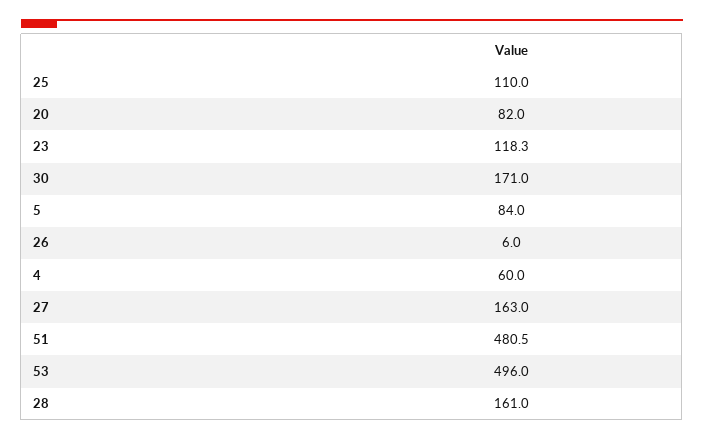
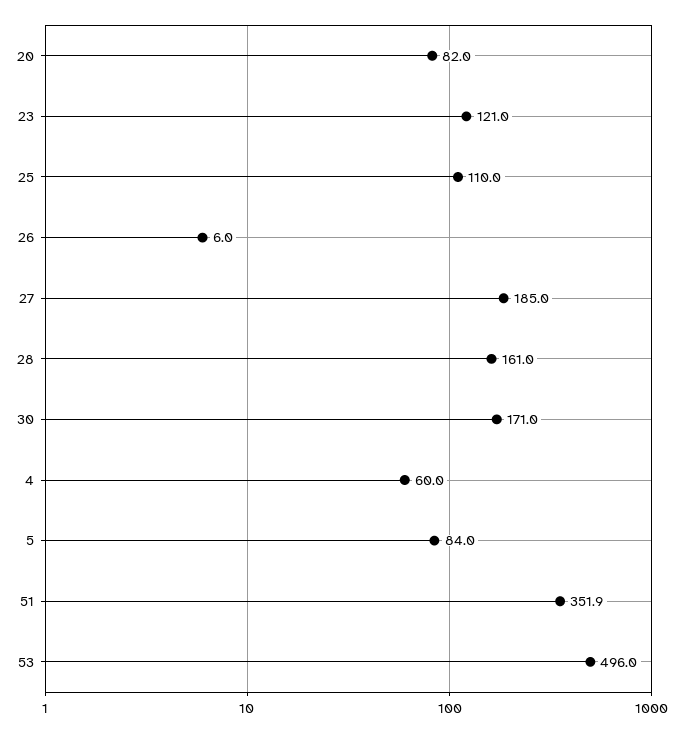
  {
    "25": 110,
    "20": 82,
-   "23": 118.3,
+   "23": 121,
    "30": 171,
    "5": 84,
    "26": 6,
    "4": 60,
-   "27": 163,
+   "27": 185,
-   "51": 480.5,
+   "51": 351.9,
    "53": 496,
    "28": 161
  }

